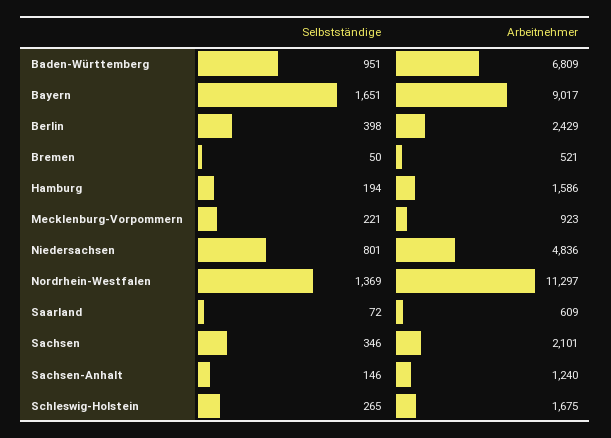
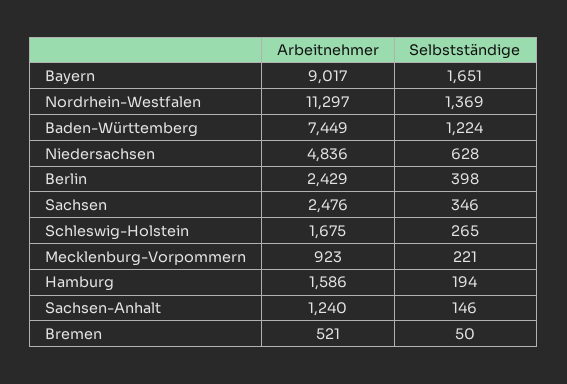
  {
    "Selbstständige": {
-     "Baden-Württemberg": 951,
+     "Baden-Württemberg": 1224,
      "Bayern": 1651,
      "Berlin": 398,
      "Bremen": 50,
      "Hamburg": 194,
      "Mecklenburg-Vorpommern": 221,
-     "Niedersachsen": 801,
+     "Niedersachsen": 628,
      "Nordrhein-Westfalen": 1369,
-     "Saarland": 72,
      "Sachsen": 346,
      "Sachsen-Anhalt": 146,
      "Schleswig-Holstein": 265
    },
    "Arbeitnehmer": {
-     "Baden-Württemberg": 6809,
+     "Baden-Württemberg": 7449,
      "Bayern": 9017,
      "Berlin": 2429,
      "Bremen": 521,
      "Hamburg": 1586,
      "Mecklenburg-Vorpommern": 923,
      "Niedersachsen": 4836,
      "Nordrhein-Westfalen": 11297,
-     "Saarland": 609,
-     "Sachsen": 2101,
+     "Sachsen": 2476,
      "Sachsen-Anhalt": 1240,
      "Schleswig-Holstein": 1675
    }
  }

